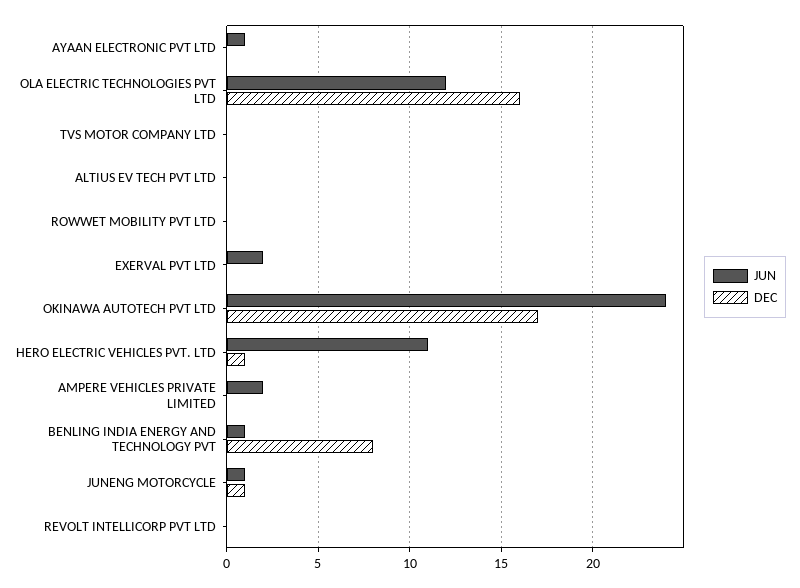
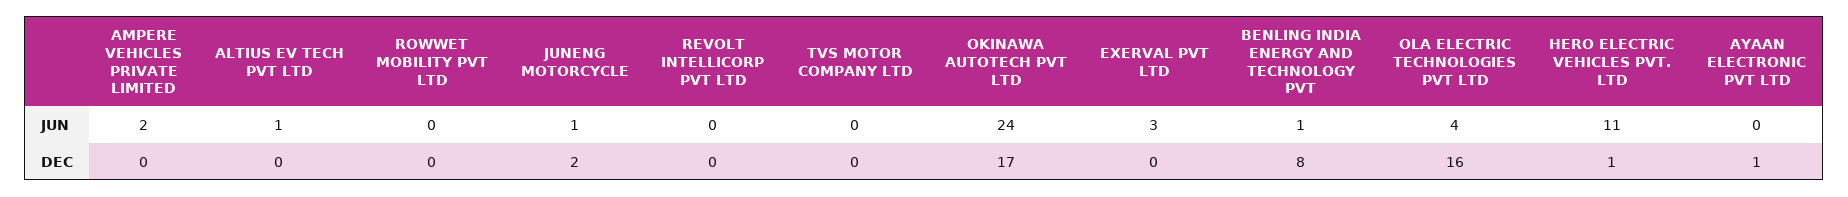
  {
    "JUN": {
-     "AYAAN ELECTRONIC PVT LTD": 1,
+     "AYAAN ELECTRONIC PVT LTD": 0,
-     "OLA ELECTRIC TECHNOLOGIES PVT LTD": 12,
+     "OLA ELECTRIC TECHNOLOGIES PVT LTD": 4,
      "TVS MOTOR COMPANY LTD": 0,
-     "ALTIUS EV TECH PVT LTD": 0,
+     "ALTIUS EV TECH PVT LTD": 1,
      "ROWWET MOBILITY PVT LTD": 0,
-     "EXERVAL PVT LTD": 2,
+     "EXERVAL PVT LTD": 3,
      "OKINAWA AUTOTECH PVT LTD": 24,
      "HERO ELECTRIC VEHICLES PVT. LTD": 11,
      "AMPERE VEHICLES PRIVATE LIMITED": 2,
      "BENLING INDIA ENERGY AND TECHNOLOGY PVT": 1,
      "JUNENG MOTORCYCLE": 1,
      "REVOLT INTELLICORP PVT LTD": 0
    },
    "DEC": {
-     "AYAAN ELECTRONIC PVT LTD": 0,
+     "AYAAN ELECTRONIC PVT LTD": 1,
      "OLA ELECTRIC TECHNOLOGIES PVT LTD": 16,
      "TVS MOTOR COMPANY LTD": 0,
      "ALTIUS EV TECH PVT LTD": 0,
      "ROWWET MOBILITY PVT LTD": 0,
      "EXERVAL PVT LTD": 0,
      "OKINAWA AUTOTECH PVT LTD": 17,
      "HERO ELECTRIC VEHICLES PVT. LTD": 1,
      "AMPERE VEHICLES PRIVATE LIMITED": 0,
      "BENLING INDIA ENERGY AND TECHNOLOGY PVT": 8,
-     "JUNENG MOTORCYCLE": 1,
+     "JUNENG MOTORCYCLE": 2,
      "REVOLT INTELLICORP PVT LTD": 0
    }
  }

